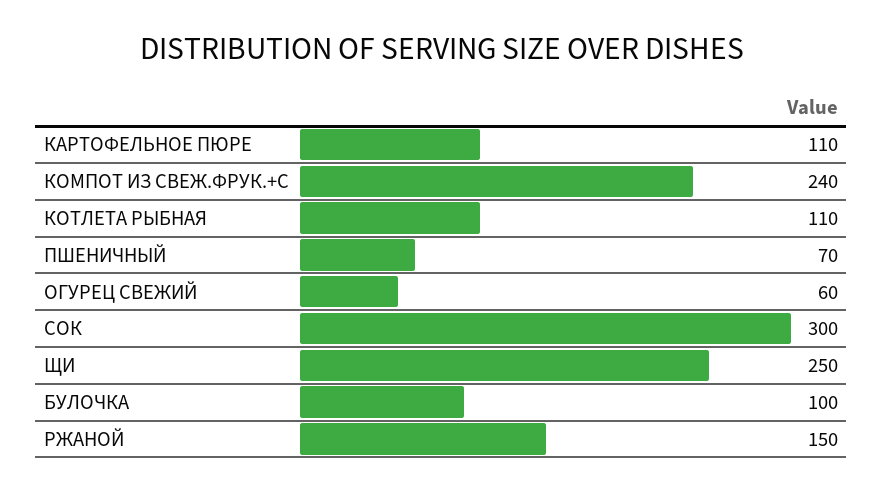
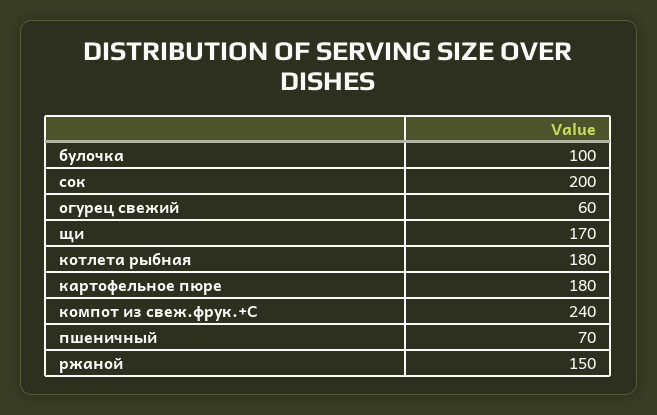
  {
-   "КАРТОФЕЛЬНОЕ ПЮРЕ": 110,
+   "КАРТОФЕЛЬНОЕ ПЮРЕ": 180,
    "КОМПОТ ИЗ СВЕЖ.ФРУК.+С": 240,
-   "КОТЛЕТА РЫБНАЯ": 110,
+   "КОТЛЕТА РЫБНАЯ": 180,
    "ПШЕНИЧНЫЙ": 70,
    "ОГУРЕЦ СВЕЖИЙ": 60,
-   "СОК": 300,
+   "СОК": 200,
-   "ЩИ": 250,
+   "ЩИ": 170,
    "БУЛОЧКА": 100,
    "РЖАНОЙ": 150
  }

